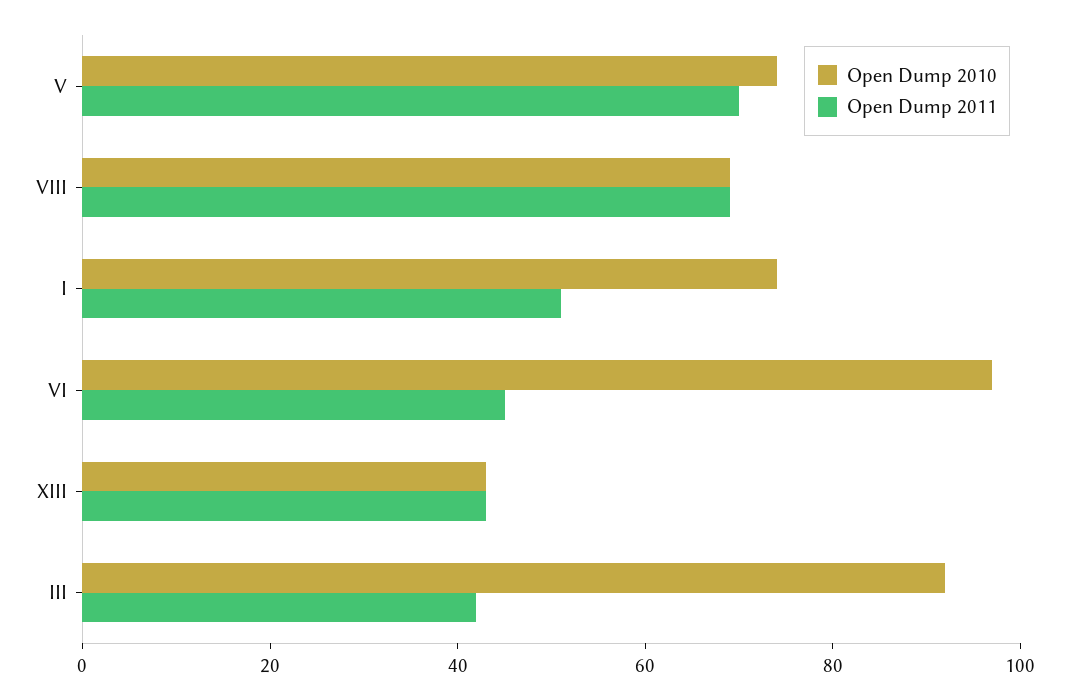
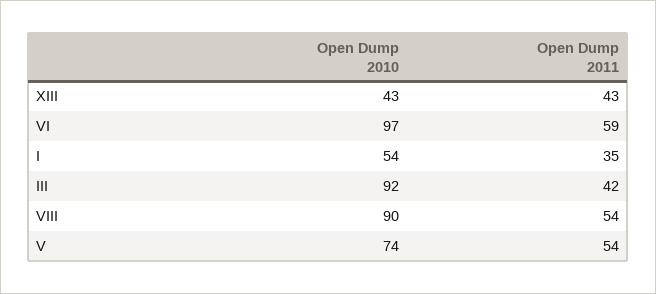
  {
    "Open Dump 2010": {
      "V": 74,
-     "VIII": 70,
+     "VIII": 90,
-     "I": 75,
+     "I": 54,
      "VI": 97,
      "XIII": 43,
      "III": 92
    },
    "Open Dump 2011": {
-     "V": 70,
+     "V": 54,
-     "VIII": 70,
+     "VIII": 54,
-     "I": 50,
+     "I": 35,
-     "VI": 45,
+     "VI": 59,
      "XIII": 43,
      "III": 42
    }
  }

